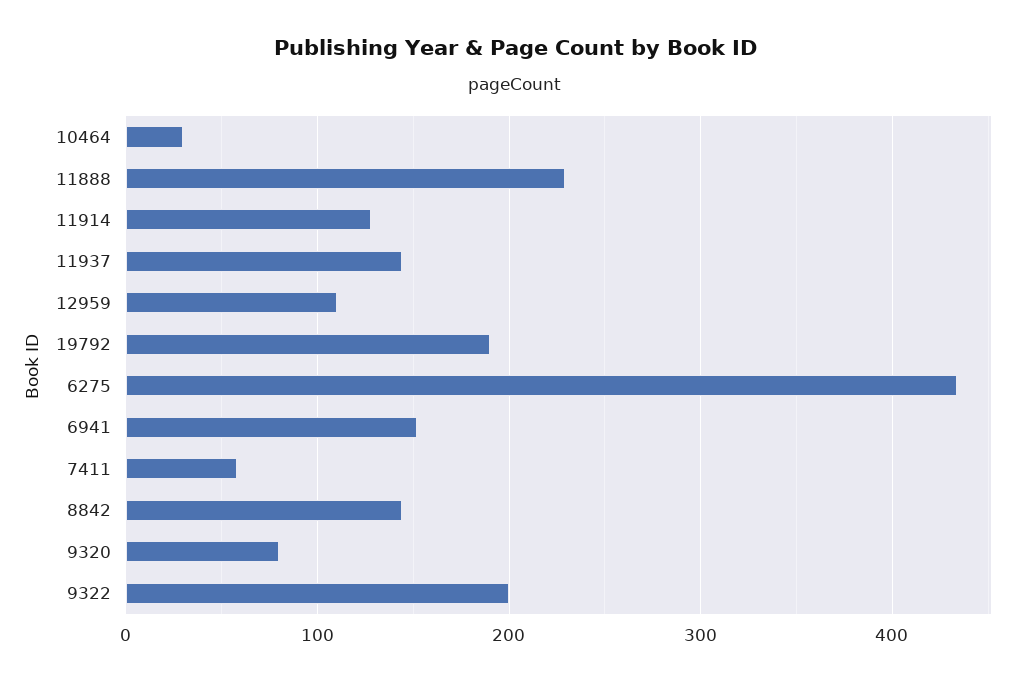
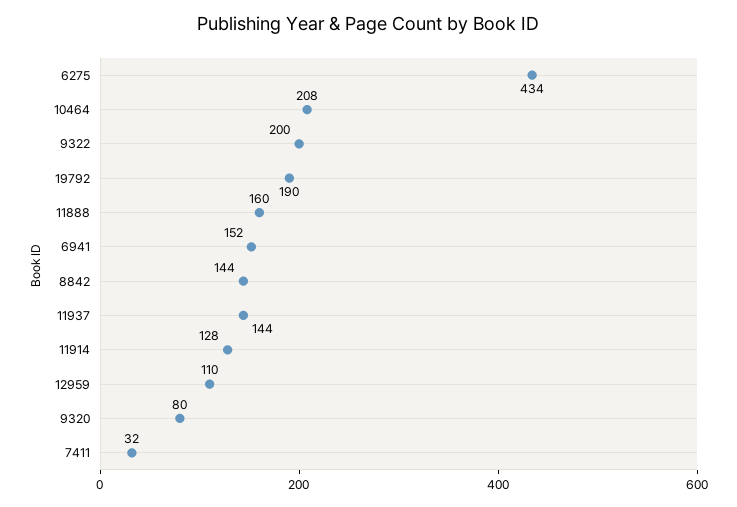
  {
-   "10464": 30,
+   "10464": 208,
-   "11888": 230,
+   "11888": 160,
    "11914": 128,
    "11937": 144,
    "12959": 110,
    "19792": 190,
    "6275": 434,
    "6941": 152,
-   "7411": 60,
+   "7411": 32,
    "8842": 144,
    "9320": 80,
    "9322": 200
  }

